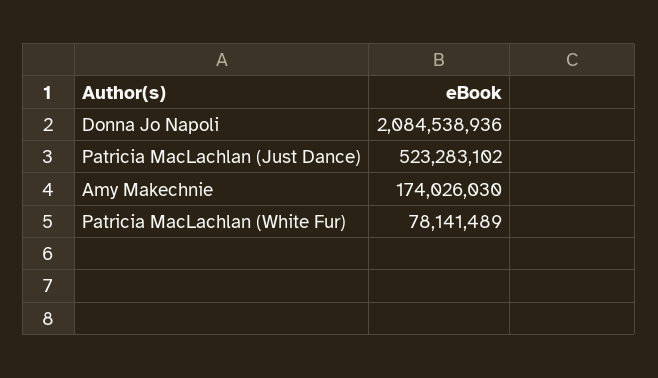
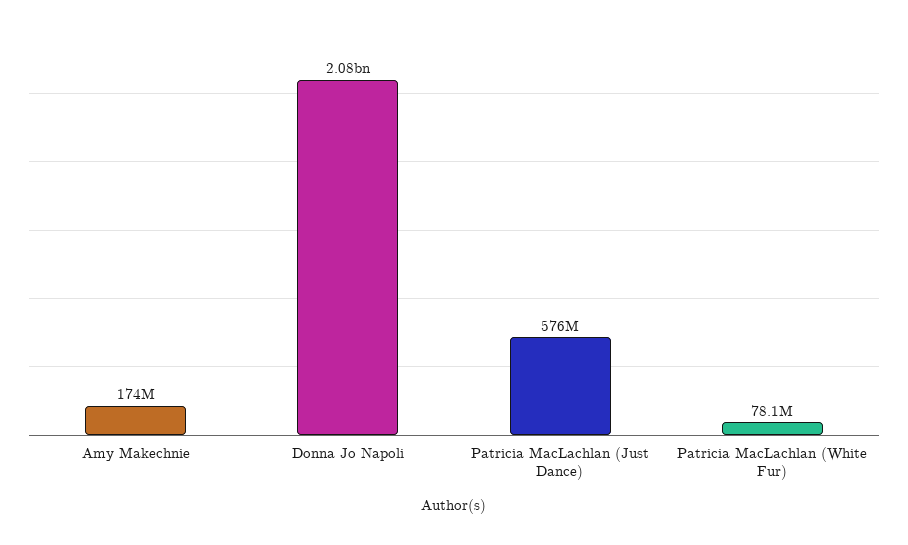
  {
    "Donna Jo Napoli": 2084538936,
-   "Patricia MacLachlan (Just Dance)": 523283102,
+   "Patricia MacLachlan (Just Dance)": 576000000,
    "Amy Makechnie": 174026030,
    "Patricia MacLachlan (White Fur)": 78141489
  }

